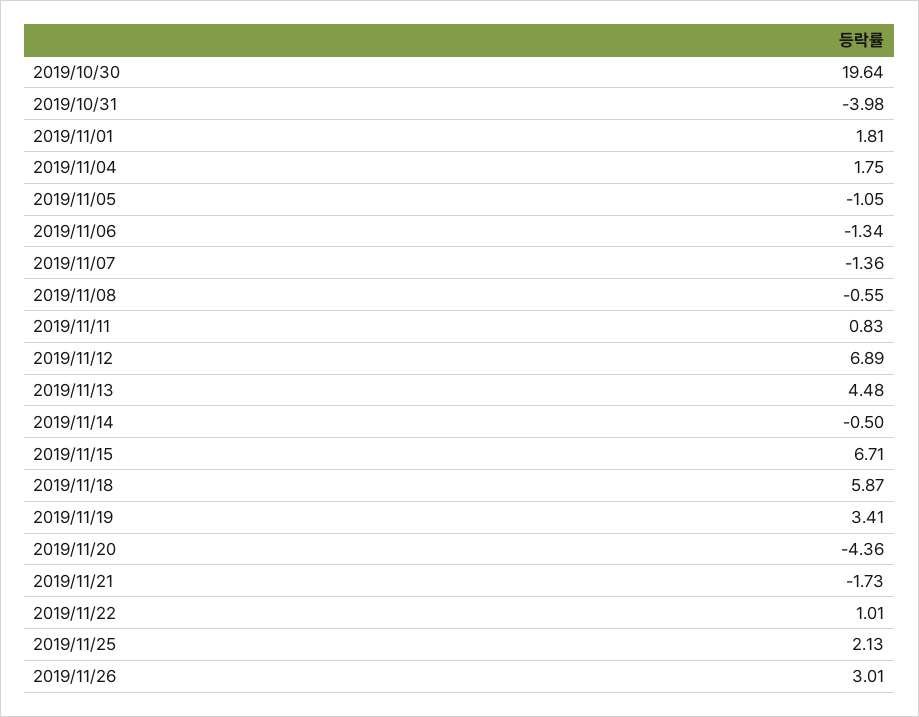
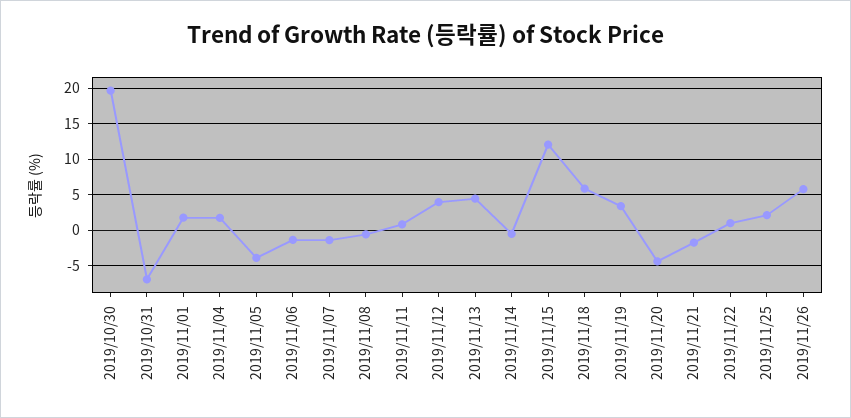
  {
    "2019/10/30": 19.64,
-   "2019/10/31": -3.98,
+   "2019/10/31": -7,
    "2019/11/01": 1.81,
    "2019/11/04": 1.75,
-   "2019/11/05": -1.05,
+   "2019/11/05": -4,
    "2019/11/06": -1.34,
    "2019/11/07": -1.36,
    "2019/11/08": -0.55,
    "2019/11/11": 0.83,
-   "2019/11/12": 6.89,
+   "2019/11/12": 4,
    "2019/11/13": 4.48,
    "2019/11/14": -0.5,
-   "2019/11/15": 6.71,
+   "2019/11/15": 12,
    "2019/11/18": 5.87,
    "2019/11/19": 3.41,
    "2019/11/20": -4.36,
    "2019/11/21": -1.73,
    "2019/11/22": 1.01,
    "2019/11/25": 2.13,
-   "2019/11/26": 3.01
+   "2019/11/26": 6
  }

